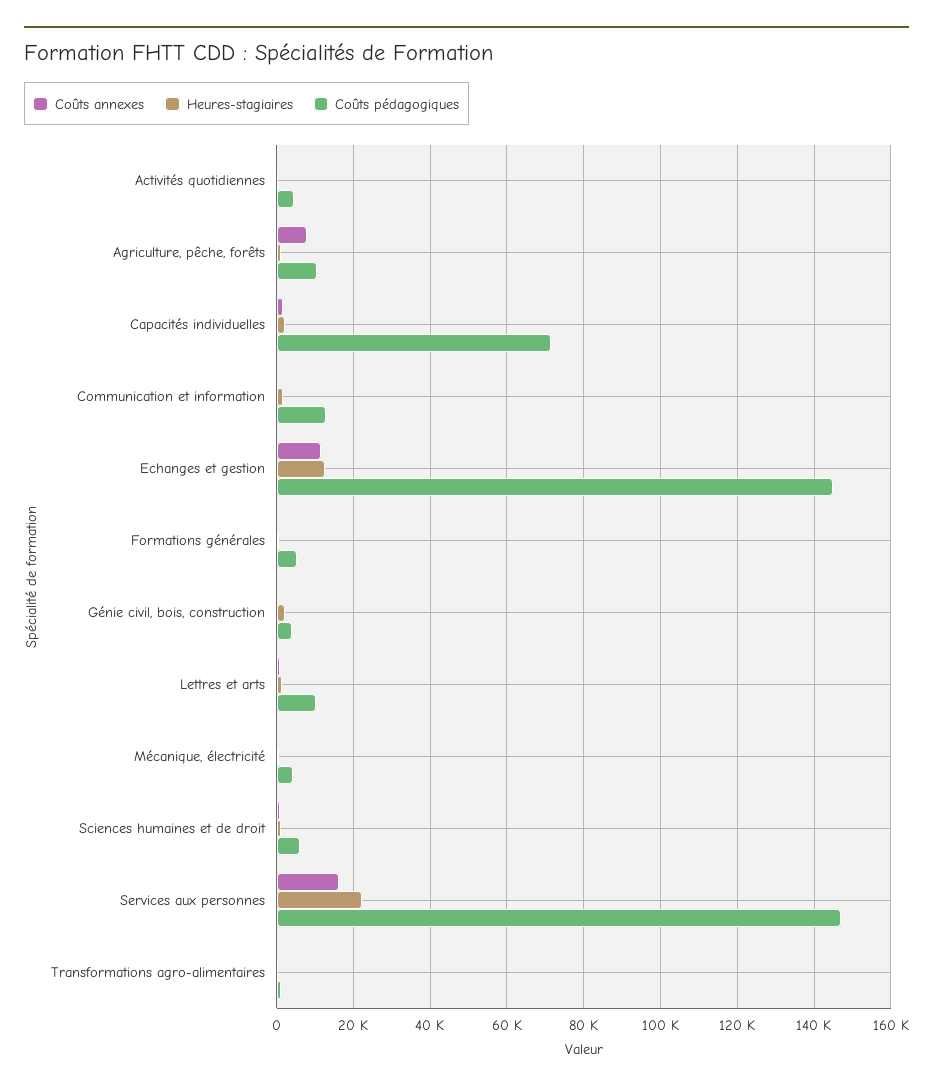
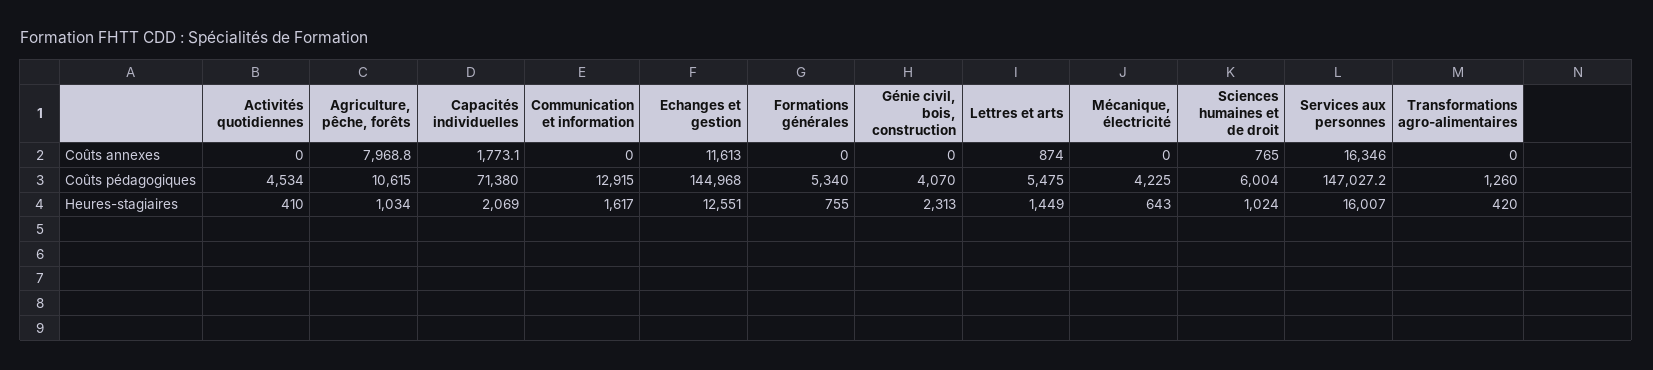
  {
    "Coûts annexes": {
      "Activités quotidiennes": 0,
      "Agriculture, pêche, forêts": 7968.8,
      "Capacités individuelles": 1773.1,
      "Communication et information": 0,
      "Echanges et gestion": 11613,
      "Formations générales": 0,
      "Génie civil, bois, construction": 0,
      "Lettres et arts": 874,
      "Mécanique, électricité": 0,
      "Sciences humaines et de droit": 765,
      "Services aux personnes": 16346,
      "Transformations agro-alimentaires": 0
    },
    "Heures-stagiaires": {
      "Activités quotidiennes": 410,
      "Agriculture, pêche, forêts": 1034,
      "Capacités individuelles": 2069,
      "Communication et information": 1617,
      "Echanges et gestion": 12551,
      "Formations générales": 755,
      "Génie civil, bois, construction": 2313,
      "Lettres et arts": 1449,
      "Mécanique, électricité": 643,
      "Sciences humaines et de droit": 1024,
-     "Services aux personnes": 22000,
+     "Services aux personnes": 16007,
      "Transformations agro-alimentaires": 420
    },
    "Coûts pédagogiques": {
      "Activités quotidiennes": 4534,
      "Agriculture, pêche, forêts": 10615,
      "Capacités individuelles": 71380,
      "Communication et information": 12915,
      "Echanges et gestion": 144968,
      "Formations générales": 5340,
      "Génie civil, bois, construction": 4070,
-     "Lettres et arts": 10000,
+     "Lettres et arts": 5475,
      "Mécanique, électricité": 4225,
      "Sciences humaines et de droit": 6004,
      "Services aux personnes": 147027.2,
      "Transformations agro-alimentaires": 1260
    }
  }

